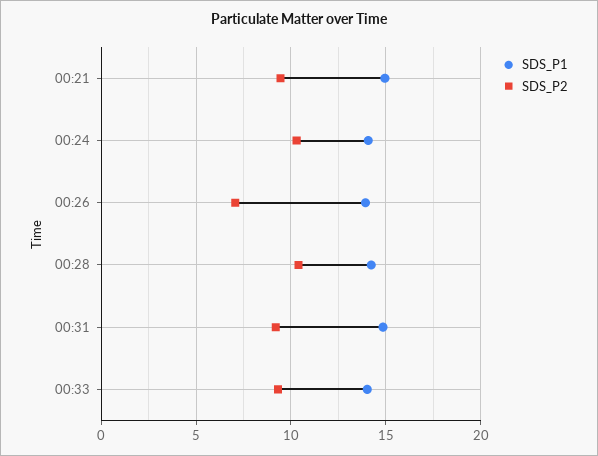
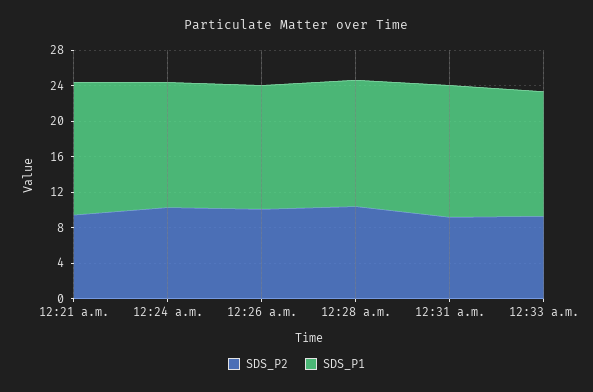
  {
    "SDS_P1": {
      "00:21": 15,
      "00:24": 14,
      "00:26": 14,
      "00:28": 14,
      "00:31": 15,
      "00:33": 14
    },
    "SDS_P2": {
      "00:21": 9.5,
      "00:24": 10.5,
-     "00:26": 7,
+     "00:26": 10,
      "00:28": 10.5,
      "00:31": 9,
      "00:33": 9.5
    }
  }

